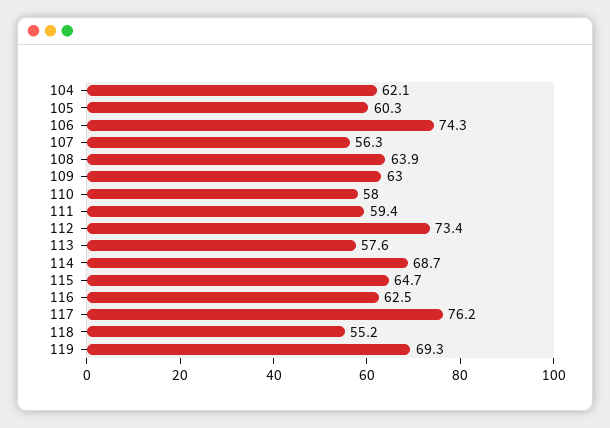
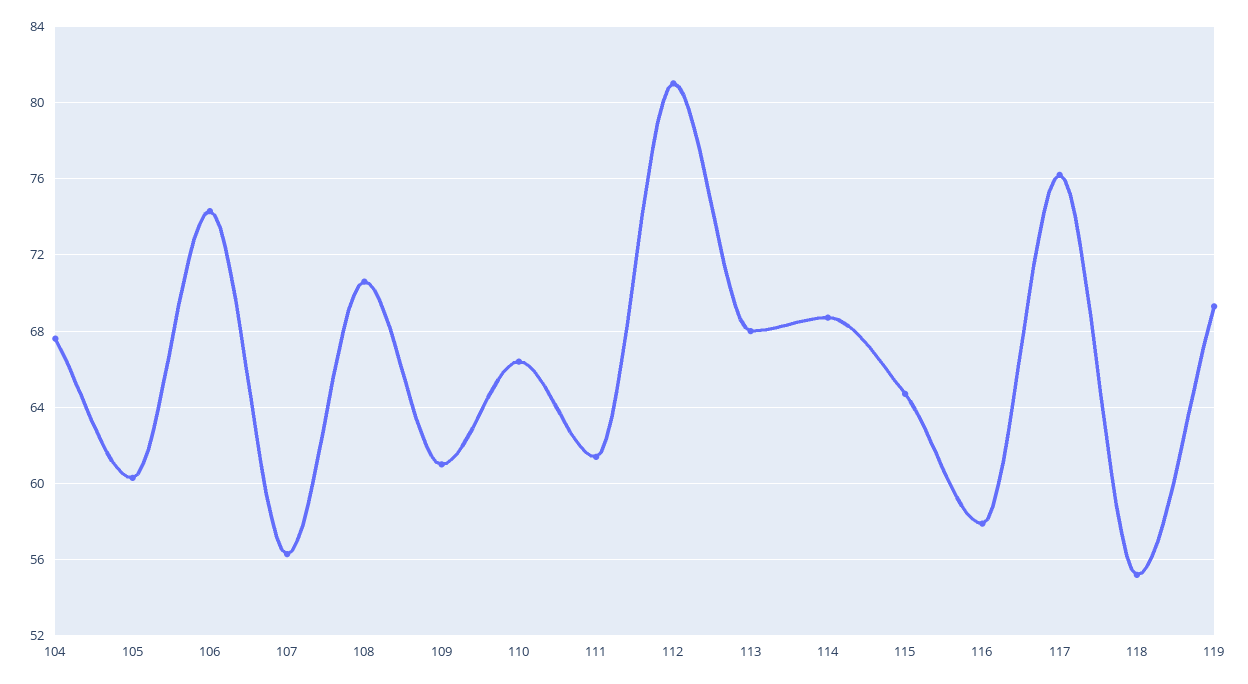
  {
-   "104": 62.1,
+   "104": 67.5,
    "105": 60.3,
    "106": 74.3,
    "107": 56.3,
-   "108": 63.9,
+   "108": 70.5,
-   "109": 63,
+   "109": 61,
-   "110": 58,
+   "110": 66.5,
-   "111": 59.4,
+   "111": 61.5,
-   "112": 73.4,
+   "112": 81,
-   "113": 57.6,
+   "113": 68,
    "114": 68.7,
    "115": 64.7,
-   "116": 62.5,
+   "116": 58,
    "117": 76.2,
    "118": 55.2,
    "119": 69.3
  }

